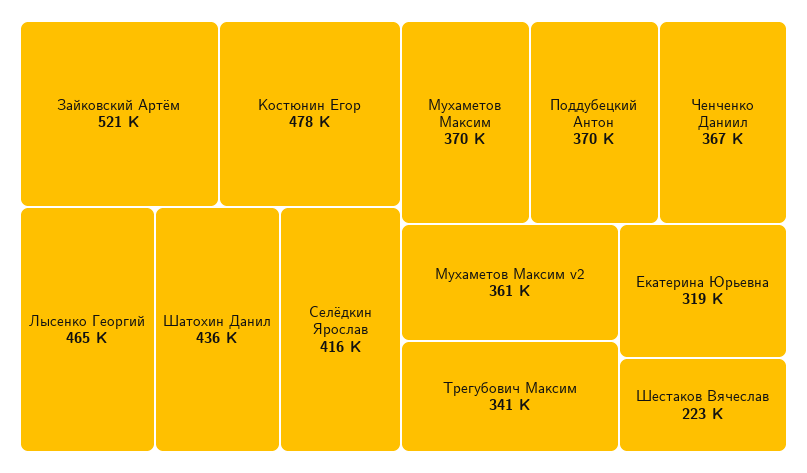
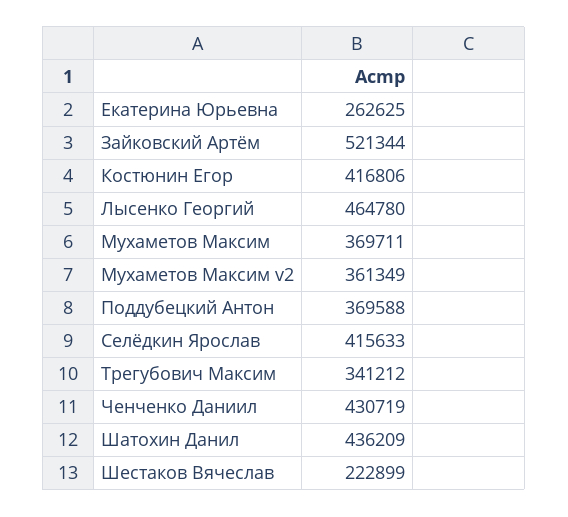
  {
    "Зайковский Артём": 521344,
-   "Костюнин Егор": 478000,
+   "Костюнин Егор": 416806,
    "Лысенко Георгий": 464780,
    "Шатохин Данил": 436209,
    "Селёдкин Ярослав": 415633,
    "Мухаметов Максим": 369711,
    "Поддубецкий Антон": 369588,
-   "Ченченко Даниил": 367000,
+   "Ченченко Даниил": 430719,
    "Мухаметов Максим v2": 361349,
    "Трегубович Максим": 341212,
-   "Екатерина Юрьевна": 319000,
+   "Екатерина Юрьевна": 262625,
    "Шестаков Вячеслав": 222899
  }

